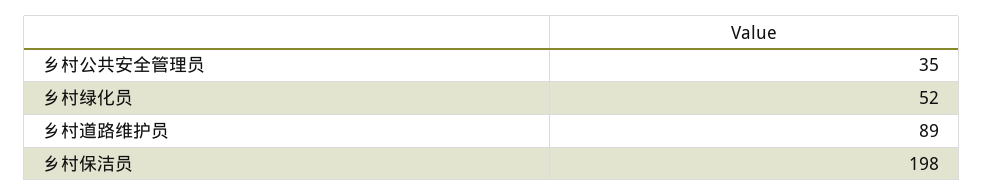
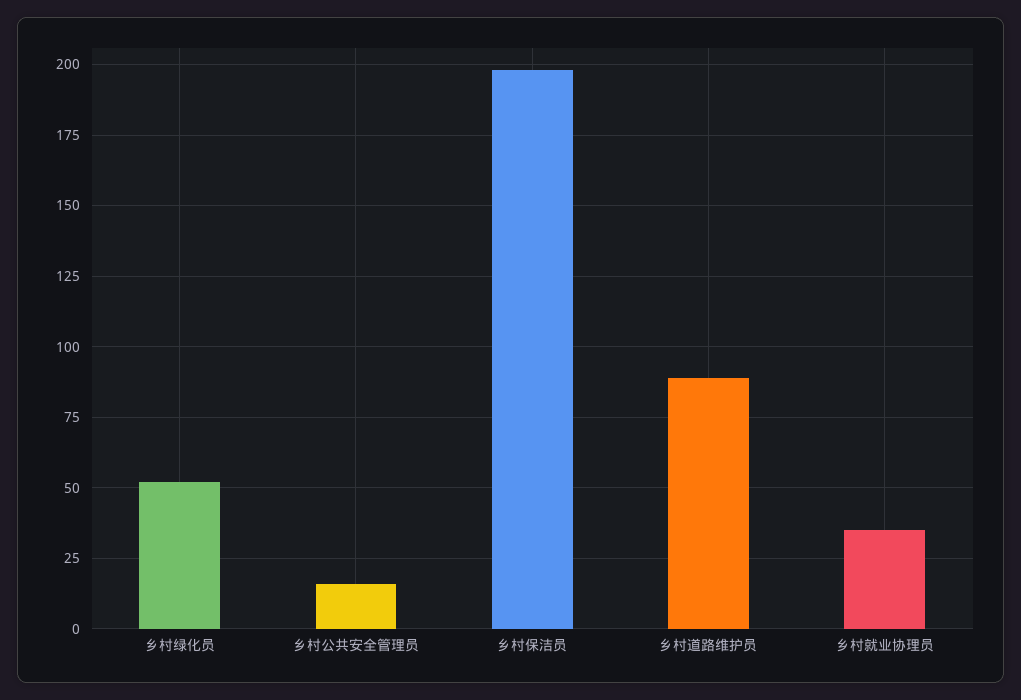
  {
-   "乡村公共安全管理员": 35,
+   "乡村公共安全管理员": 15,
    "乡村绿化员": 52,
    "乡村道路维护员": 89,
-   "乡村保洁员": 198
+   "乡村保洁员": 198,
+   "乡村就业协理员": 35
  }

